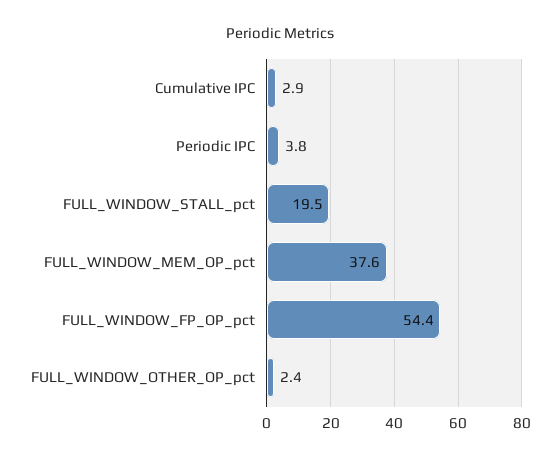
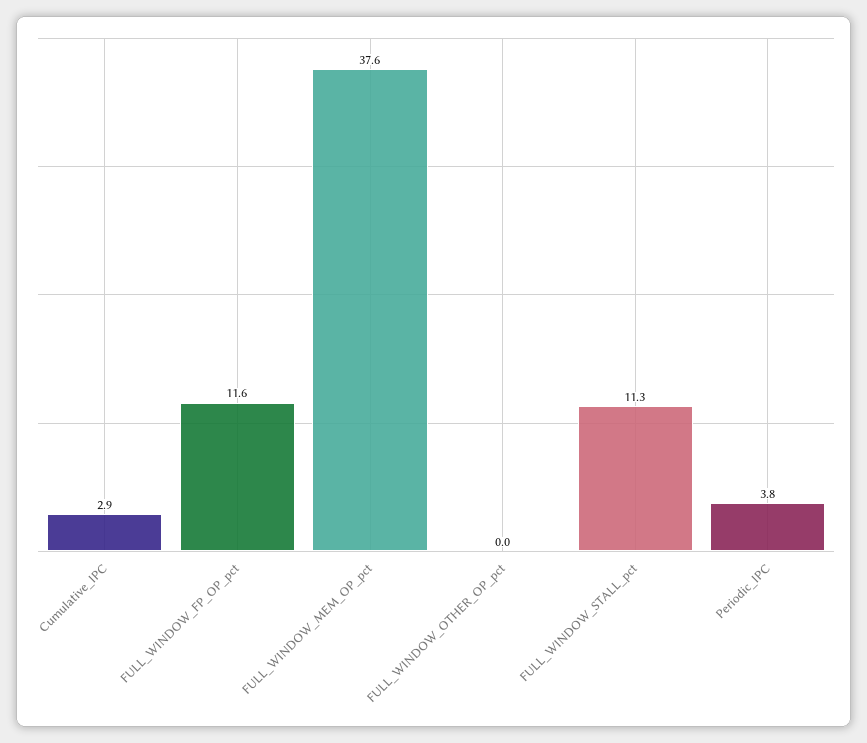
  {
    "Cumulative IPC": 2.9,
    "Periodic IPC": 3.8,
-   "FULL_WINDOW_STALL_pct": 19.5,
+   "FULL_WINDOW_STALL_pct": 11.3,
    "FULL_WINDOW_MEM_OP_pct": 37.6,
-   "FULL_WINDOW_FP_OP_pct": 54.4,
+   "FULL_WINDOW_FP_OP_pct": 11.6,
-   "FULL_WINDOW_OTHER_OP_pct": 2.4
+   "FULL_WINDOW_OTHER_OP_pct": 0
  }

